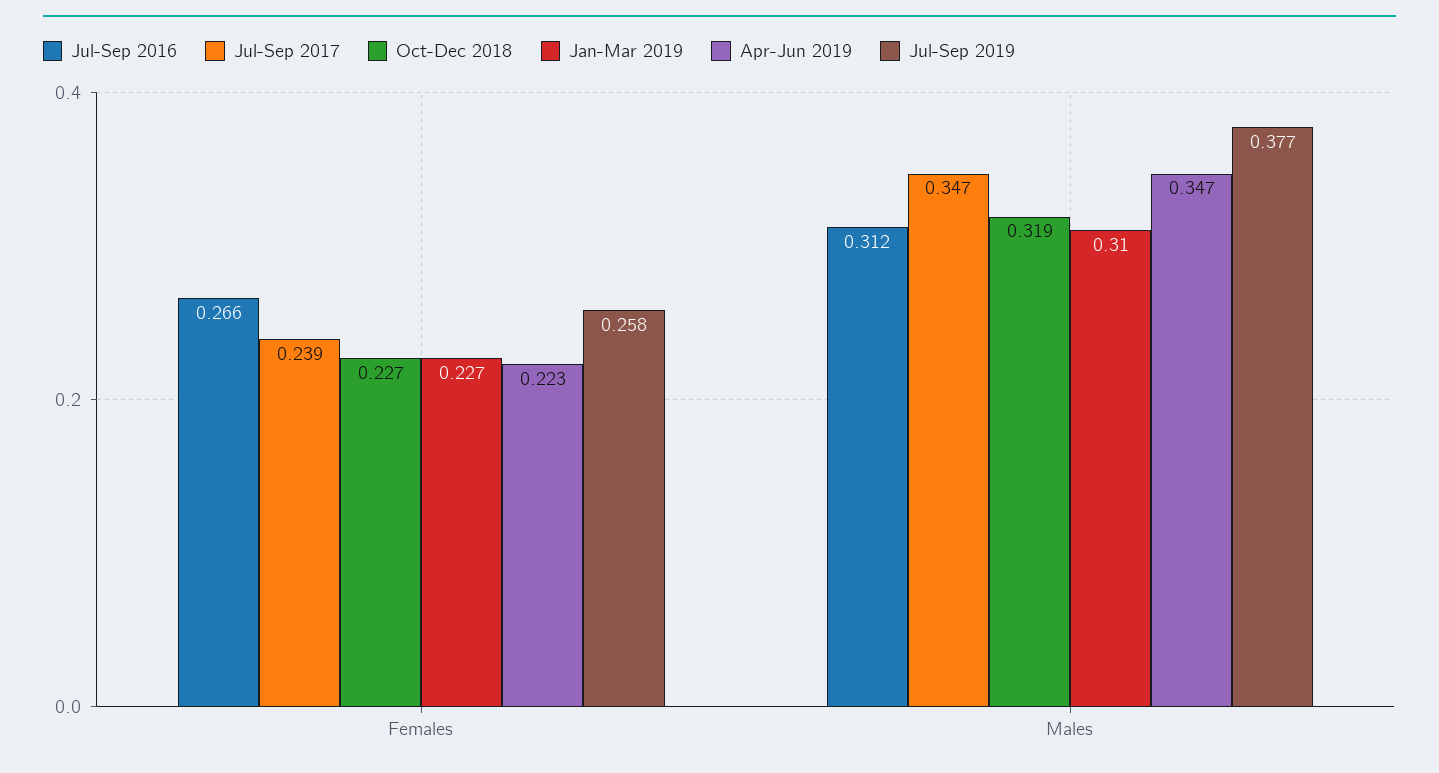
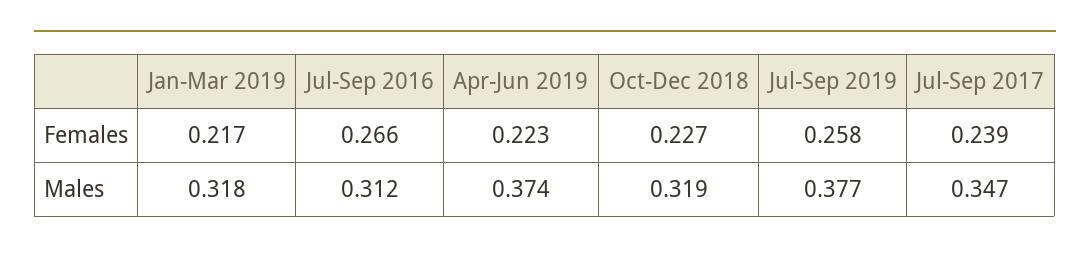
  {
    "Jul-Sep 2016": {
      "Females": 0.266,
      "Males": 0.312
    },
    "Jul-Sep 2017": {
      "Females": 0.239,
      "Males": 0.347
    },
    "Oct-Dec 2018": {
      "Females": 0.227,
      "Males": 0.319
    },
    "Jan-Mar 2019": {
-     "Females": 0.227,
+     "Females": 0.217,
-     "Males": 0.31
+     "Males": 0.318
    },
    "Apr-Jun 2019": {
      "Females": 0.223,
-     "Males": 0.347
+     "Males": 0.374
    },
    "Jul-Sep 2019": {
      "Females": 0.258,
      "Males": 0.377
    }
  }

